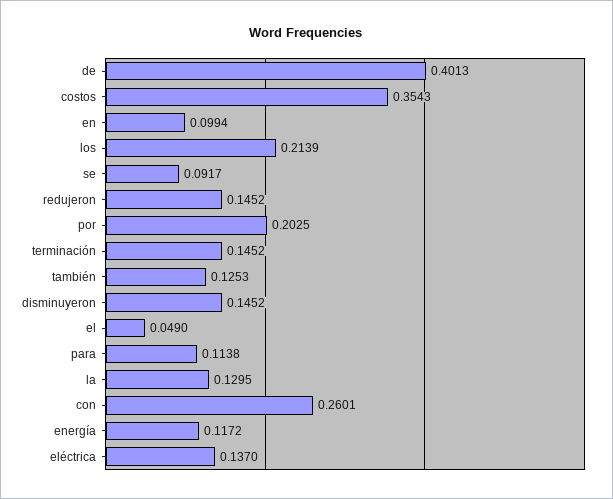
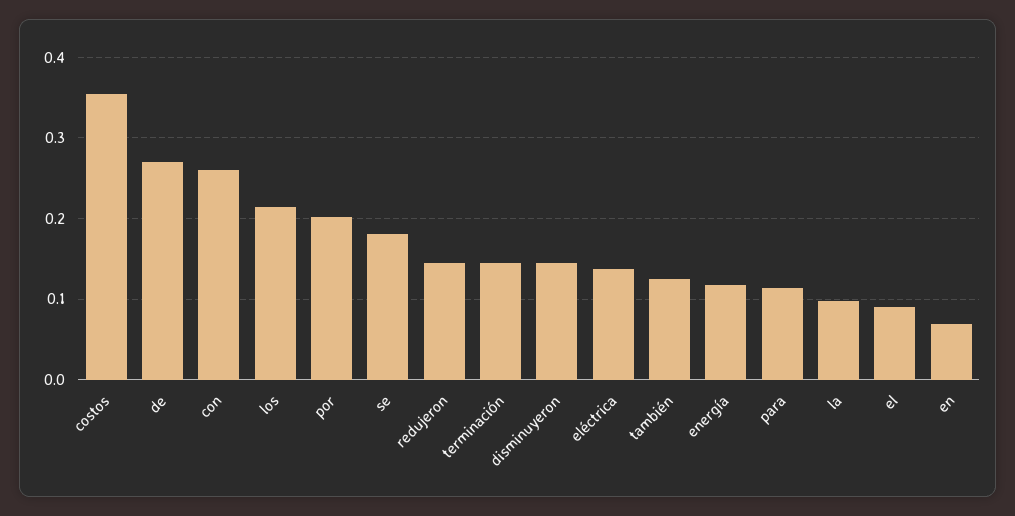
  {
-   "de": 0.4013,
+   "de": 0.27,
    "costos": 0.3543,
-   "en": 0.0994,
+   "en": 0.07,
    "los": 0.2139,
-   "se": 0.0917,
+   "se": 0.18,
    "redujeron": 0.1452,
    "por": 0.2025,
    "terminación": 0.1452,
    "también": 0.1253,
    "disminuyeron": 0.1452,
-   "el": 0.049,
+   "el": 0.09,
    "para": 0.1138,
-   "la": 0.1295,
+   "la": 0.1,
    "con": 0.2601,
    "energía": 0.1172,
    "eléctrica": 0.137
  }

